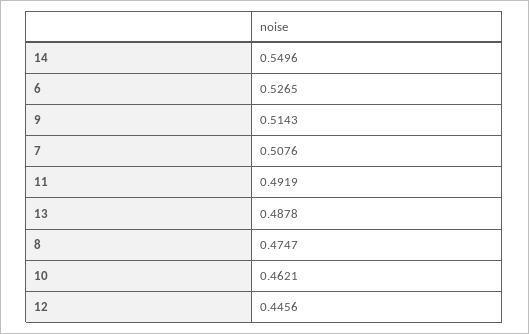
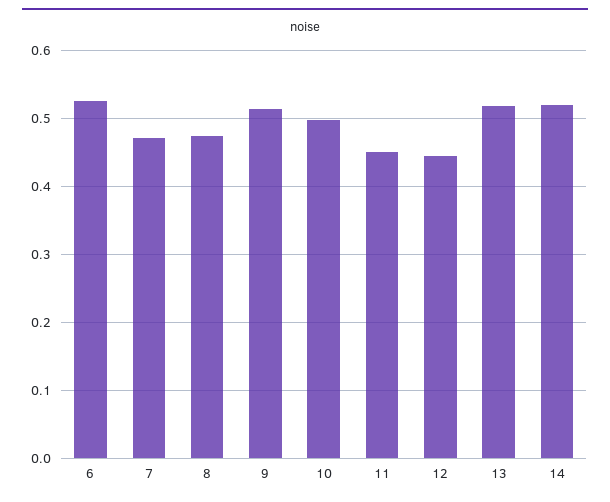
  {
-   "14": 0.5496,
+   "14": 0.52,
    "6": 0.5265,
    "9": 0.5143,
-   "7": 0.5076,
+   "7": 0.47,
-   "11": 0.4919,
+   "11": 0.45,
-   "13": 0.4878,
+   "13": 0.52,
    "8": 0.4747,
-   "10": 0.4621,
+   "10": 0.5,
    "12": 0.4456
  }

